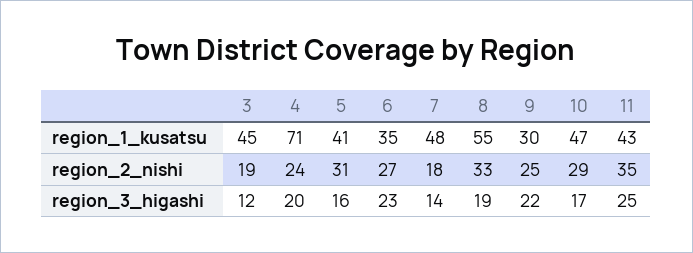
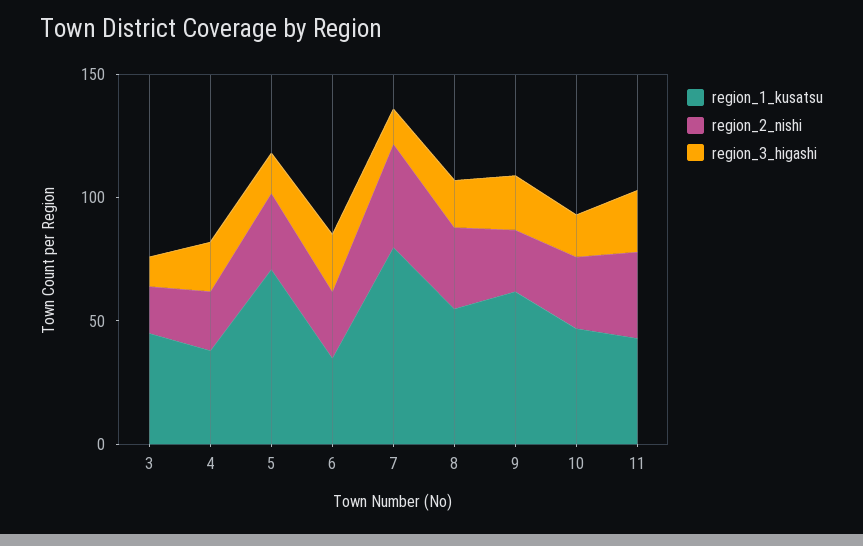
  {
    "region_1_kusatsu": {
      "3": 45,
-     "4": 71,
+     "4": 40,
-     "5": 41,
+     "5": 70,
      "6": 35,
-     "7": 48,
+     "7": 80,
      "8": 55,
-     "9": 30,
+     "9": 60,
      "10": 47,
      "11": 43
    },
    "region_2_nishi": {
      "3": 19,
      "4": 24,
      "5": 31,
      "6": 27,
-     "7": 18,
+     "7": 40,
      "8": 33,
      "9": 25,
      "10": 29,
      "11": 35
    },
    "region_3_higashi": {
      "3": 12,
      "4": 20,
      "5": 16,
      "6": 23,
      "7": 14,
      "8": 19,
      "9": 22,
      "10": 17,
      "11": 25
    }
  }

